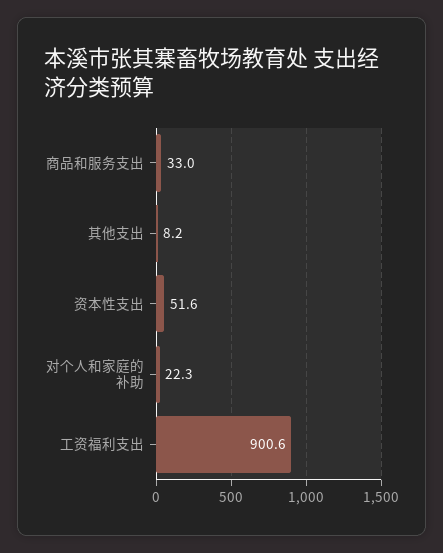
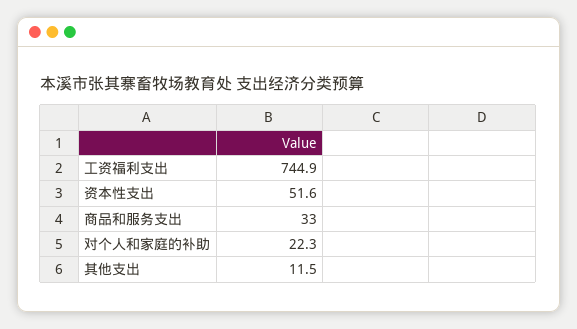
  {
    "商品和服务支出": 33,
-   "其他支出": 8.2,
+   "其他支出": 11.5,
    "资本性支出": 51.6,
    "对个人和家庭的补助": 22.3,
-   "工资福利支出": 900.6
+   "工资福利支出": 744.9
  }

